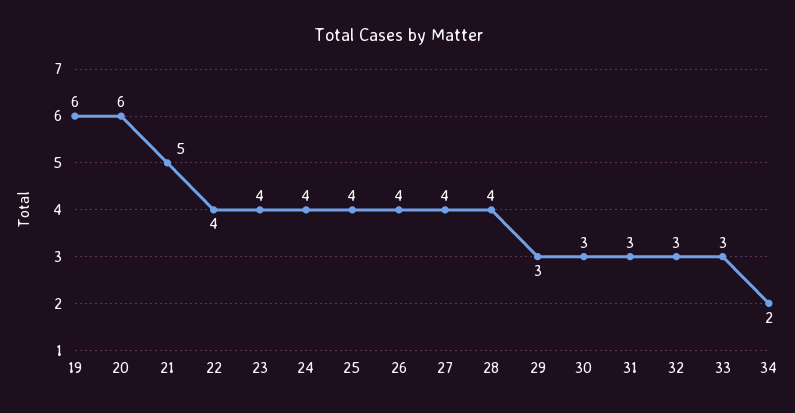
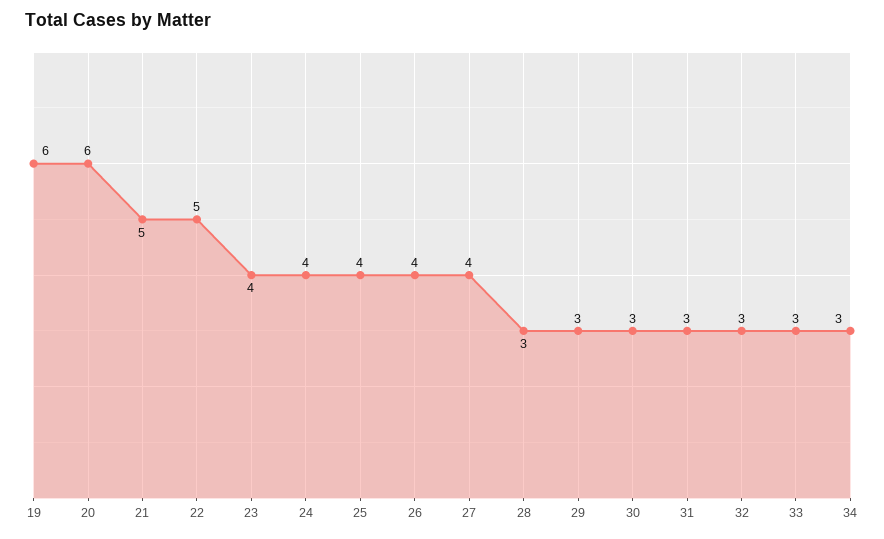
  {
    "19": 6,
    "20": 6,
    "21": 5,
-   "22": 4,
+   "22": 5,
    "23": 4,
    "24": 4,
    "25": 4,
    "26": 4,
    "27": 4,
-   "28": 4,
+   "28": 3,
    "29": 3,
    "30": 3,
    "31": 3,
    "32": 3,
    "33": 3,
-   "34": 2
+   "34": 3
  }

